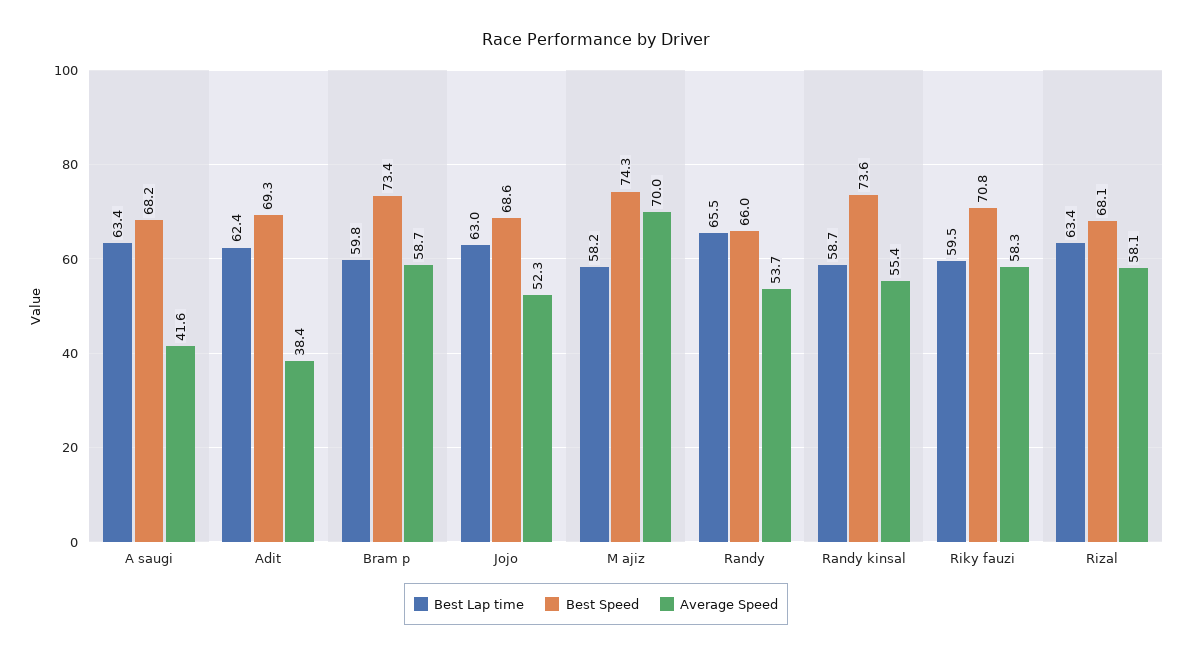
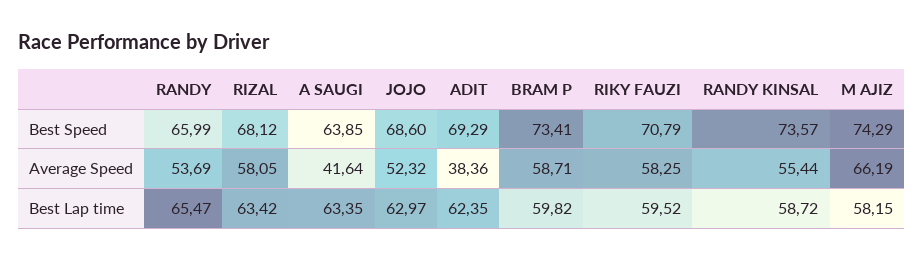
  {
    "Best Lap time": {
      "A saugi": 63.35,
      "Adit": 62.35,
      "Bram p": 59.82,
      "Jojo": 62.97,
      "M ajiz": 58.15,
      "Randy": 65.47,
      "Randy kinsal": 58.72,
      "Riky fauzi": 59.52,
      "Rizal": 63.42
    },
    "Best Speed": {
-     "A saugi": 68.2,
+     "A saugi": 63.85,
      "Adit": 69.29,
      "Bram p": 73.41,
      "Jojo": 68.6,
      "M ajiz": 74.29,
      "Randy": 65.99,
      "Randy kinsal": 73.57,
      "Riky fauzi": 70.79,
      "Rizal": 68.12
    },
    "Average Speed": {
      "A saugi": 41.64,
      "Adit": 38.36,
      "Bram p": 58.71,
      "Jojo": 52.32,
-     "M ajiz": 70,
+     "M ajiz": 66.19,
      "Randy": 53.69,
      "Randy kinsal": 55.44,
      "Riky fauzi": 58.25,
      "Rizal": 58.05
    }
  }

